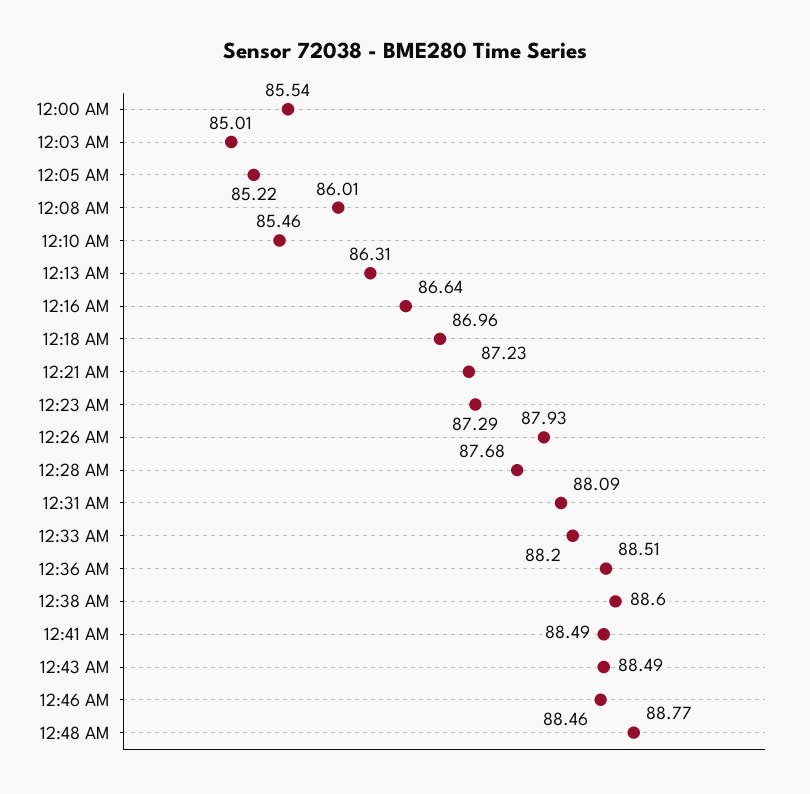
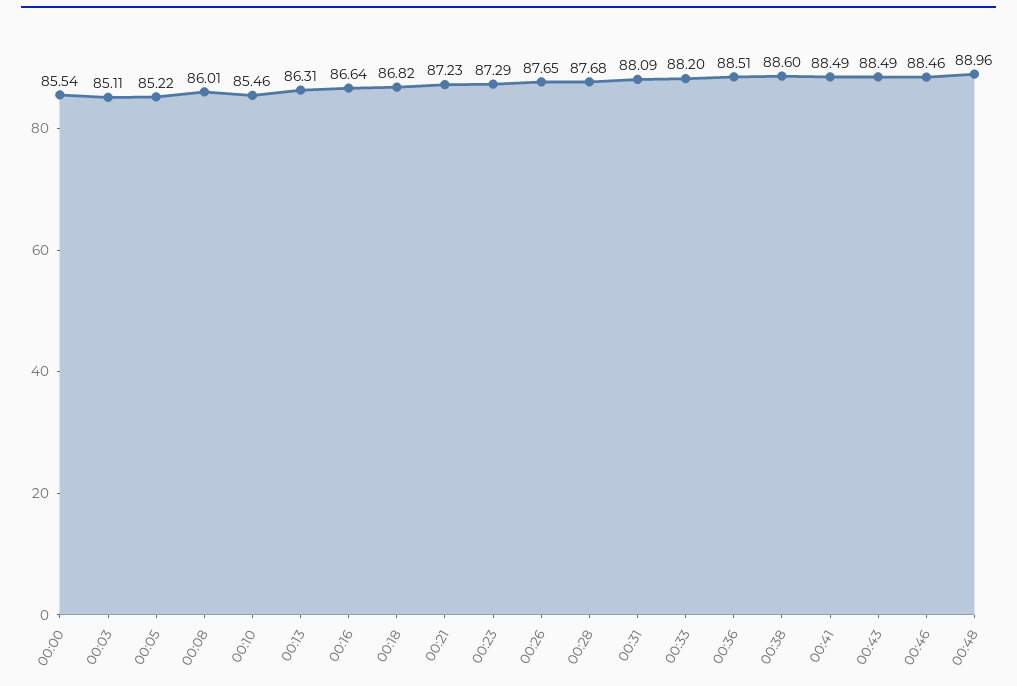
  {
    "12:00 AM": 85.54,
-   "12:03 AM": 85.01,
+   "12:03 AM": 85.11,
    "12:05 AM": 85.22,
    "12:08 AM": 86.01,
    "12:10 AM": 85.46,
    "12:13 AM": 86.31,
    "12:16 AM": 86.64,
-   "12:18 AM": 86.96,
+   "12:18 AM": 86.82,
    "12:21 AM": 87.23,
    "12:23 AM": 87.29,
-   "12:26 AM": 87.93,
+   "12:26 AM": 87.65,
    "12:28 AM": 87.68,
    "12:31 AM": 88.09,
    "12:33 AM": 88.2,
    "12:36 AM": 88.51,
    "12:38 AM": 88.6,
    "12:41 AM": 88.49,
    "12:43 AM": 88.49,
    "12:46 AM": 88.46,
-   "12:48 AM": 88.77
+   "12:48 AM": 88.96
  }

